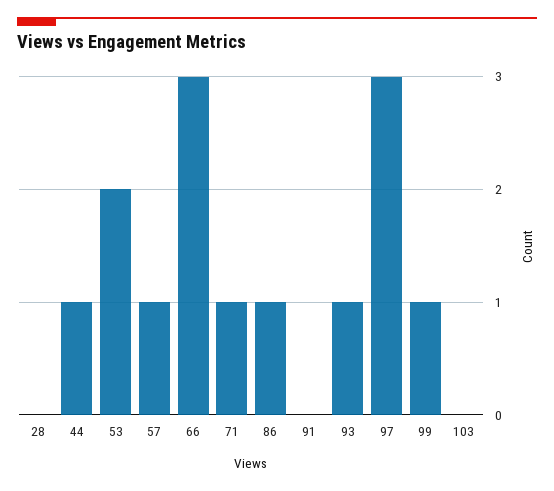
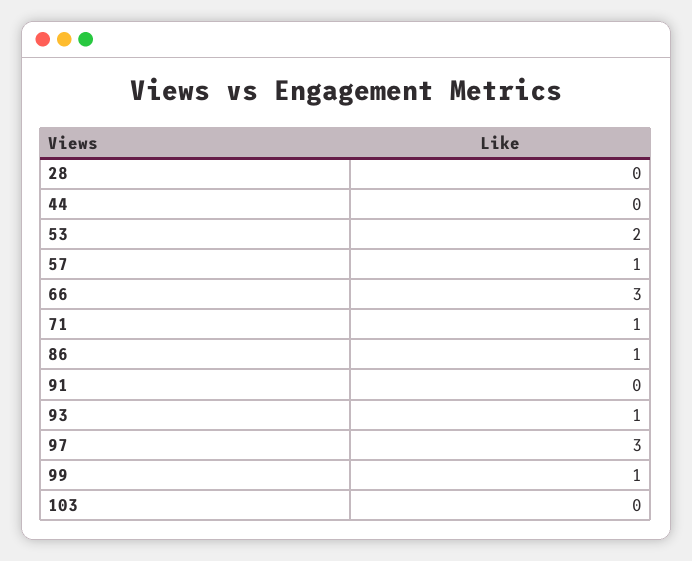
  {
    "28": 0,
-   "44": 1,
+   "44": 0,
    "53": 2,
    "57": 1,
    "66": 3,
    "71": 1,
    "86": 1,
    "91": 0,
    "93": 1,
    "97": 3,
    "99": 1,
    "103": 0
  }

